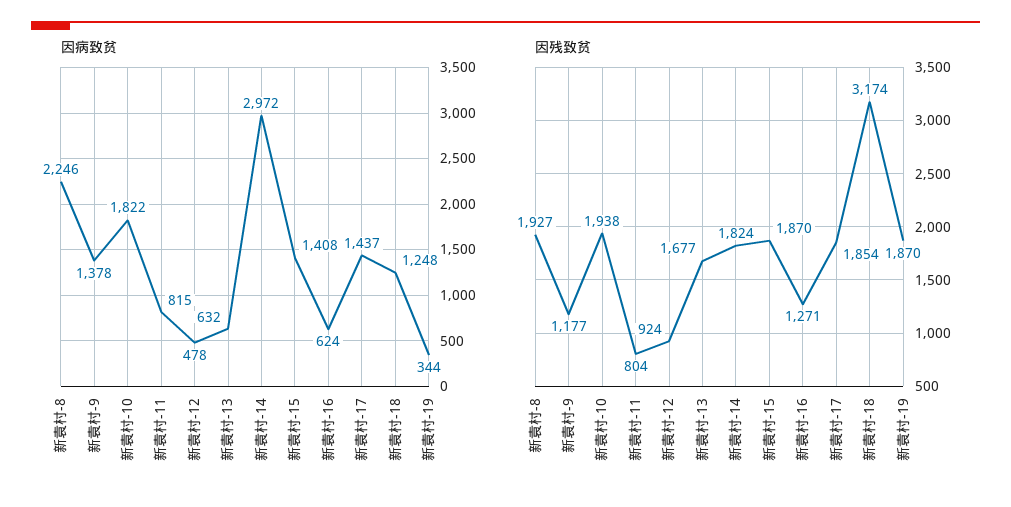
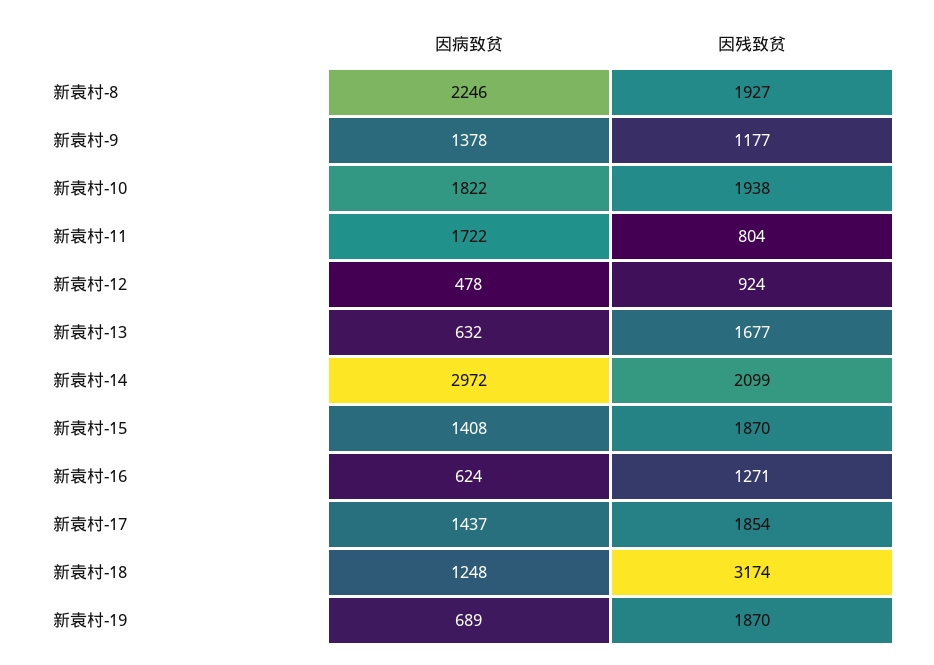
  {
    "因病致贫": {
      "新袁村-8": 2246,
      "新袁村-9": 1378,
      "新袁村-10": 1822,
-     "新袁村-11": 815,
+     "新袁村-11": 1722,
      "新袁村-12": 478,
      "新袁村-13": 632,
      "新袁村-14": 2972,
      "新袁村-15": 1408,
      "新袁村-16": 624,
      "新袁村-17": 1437,
      "新袁村-18": 1248,
-     "新袁村-19": 344
+     "新袁村-19": 689
    },
    "因残致贫": {
      "新袁村-8": 1927,
      "新袁村-9": 1177,
      "新袁村-10": 1938,
      "新袁村-11": 804,
      "新袁村-12": 924,
      "新袁村-13": 1677,
-     "新袁村-14": 1824,
+     "新袁村-14": 2099,
      "新袁村-15": 1870,
      "新袁村-16": 1271,
      "新袁村-17": 1854,
      "新袁村-18": 3174,
      "新袁村-19": 1870
    }
  }

